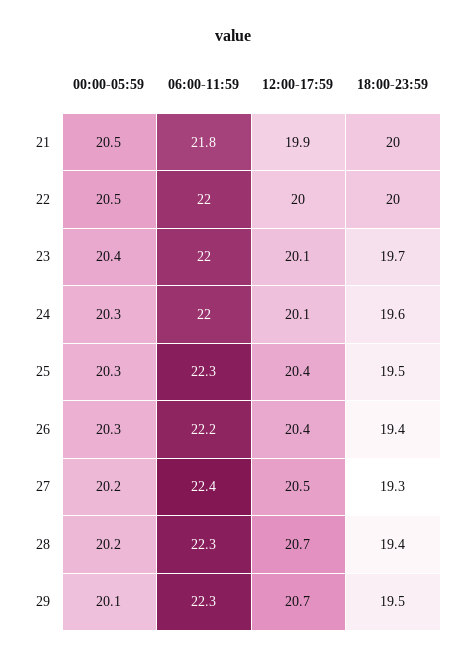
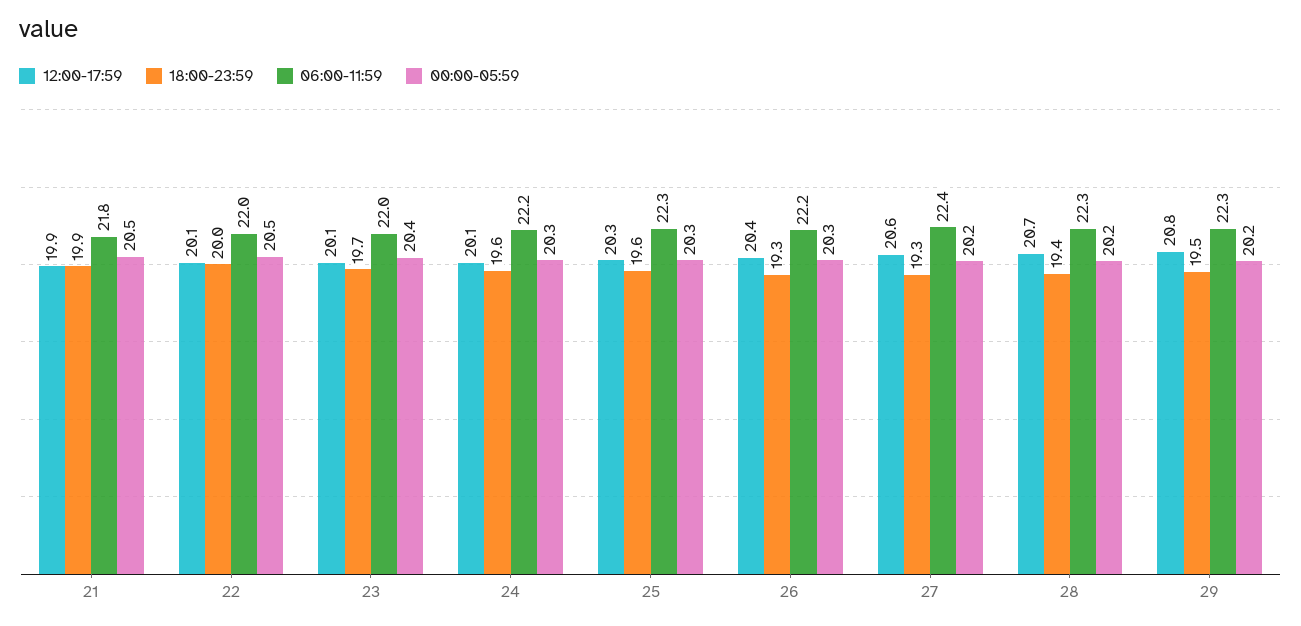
  {
    "00:00-05:59": {
      "21": 20.5,
      "22": 20.5,
      "23": 20.4,
      "24": 20.3,
      "25": 20.3,
      "26": 20.3,
      "27": 20.2,
      "28": 20.2,
-     "29": 20.1
+     "29": 20.2
    },
    "06:00-11:59": {
      "21": 21.8,
      "22": 22,
      "23": 22,
-     "24": 22,
+     "24": 22.2,
      "25": 22.3,
      "26": 22.2,
      "27": 22.4,
      "28": 22.3,
      "29": 22.3
    },
    "12:00-17:59": {
      "21": 19.9,
-     "22": 20,
+     "22": 20.1,
      "23": 20.1,
      "24": 20.1,
-     "25": 20.4,
+     "25": 20.3,
      "26": 20.4,
-     "27": 20.5,
+     "27": 20.6,
      "28": 20.7,
-     "29": 20.7
+     "29": 20.8
    },
    "18:00-23:59": {
-     "21": 20,
+     "21": 19.9,
      "22": 20,
      "23": 19.7,
      "24": 19.6,
-     "25": 19.5,
+     "25": 19.6,
-     "26": 19.4,
+     "26": 19.3,
      "27": 19.3,
      "28": 19.4,
      "29": 19.5
    }
  }

